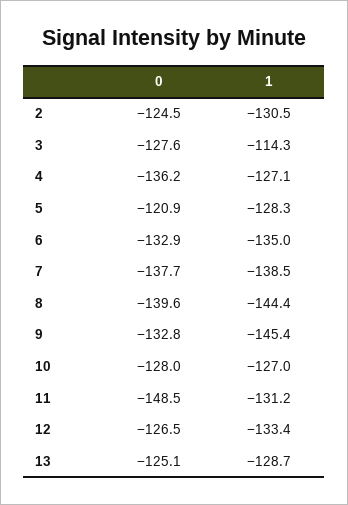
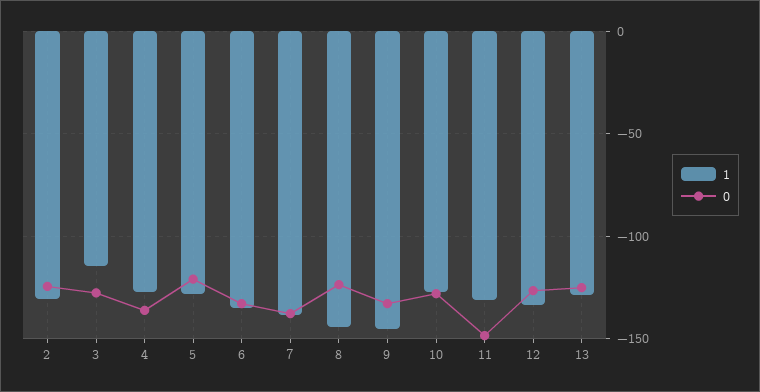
  {
    "0": {
      "2": -124.5,
      "3": -127.6,
      "4": -136.2,
      "5": -120.9,
      "6": -132.9,
      "7": -137.7,
-     "8": -139.6,
+     "8": -125,
      "9": -132.8,
      "10": -128,
      "11": -148.5,
      "12": -126.5,
      "13": -125.1
    },
    "1": {
      "2": -130.5,
      "3": -114.3,
      "4": -127.1,
      "5": -128.3,
      "6": -135,
      "7": -138.5,
      "8": -144.4,
      "9": -145.4,
      "10": -127,
      "11": -131.2,
      "12": -133.4,
      "13": -128.7
    }
  }

